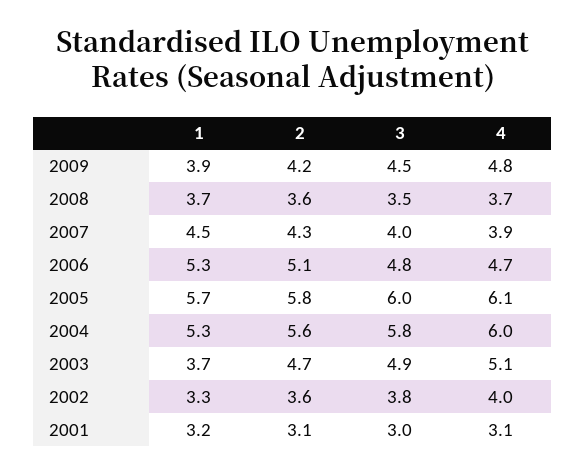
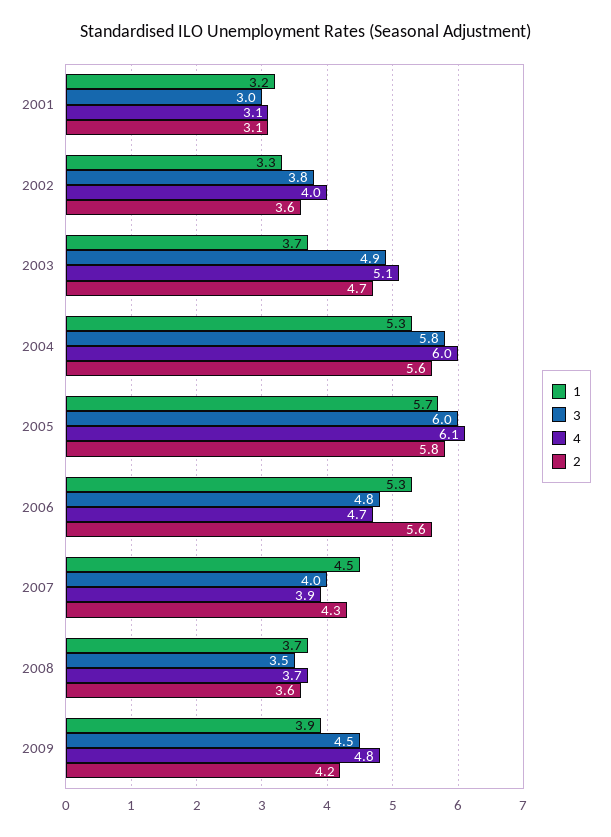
  {
    "1": {
      "2009": 3.9,
      "2008": 3.7,
      "2007": 4.5,
      "2006": 5.3,
      "2005": 5.7,
      "2004": 5.3,
      "2003": 3.7,
      "2002": 3.3,
      "2001": 3.2
    },
    "2": {
      "2009": 4.2,
      "2008": 3.6,
      "2007": 4.3,
-     "2006": 5.1,
+     "2006": 5.6,
      "2005": 5.8,
      "2004": 5.6,
      "2003": 4.7,
      "2002": 3.6,
      "2001": 3.1
    },
    "3": {
      "2009": 4.5,
      "2008": 3.5,
      "2007": 4,
      "2006": 4.8,
      "2005": 6,
      "2004": 5.8,
      "2003": 4.9,
      "2002": 3.8,
      "2001": 3
    },
    "4": {
      "2009": 4.8,
      "2008": 3.7,
      "2007": 3.9,
      "2006": 4.7,
      "2005": 6.1,
      "2004": 6,
      "2003": 5.1,
      "2002": 4,
      "2001": 3.1
    }
  }

